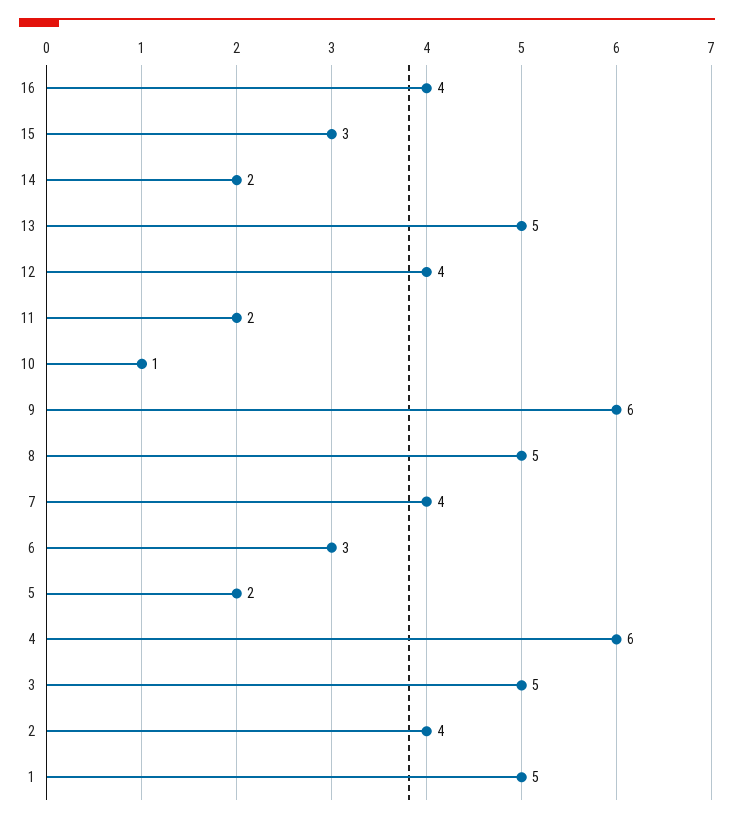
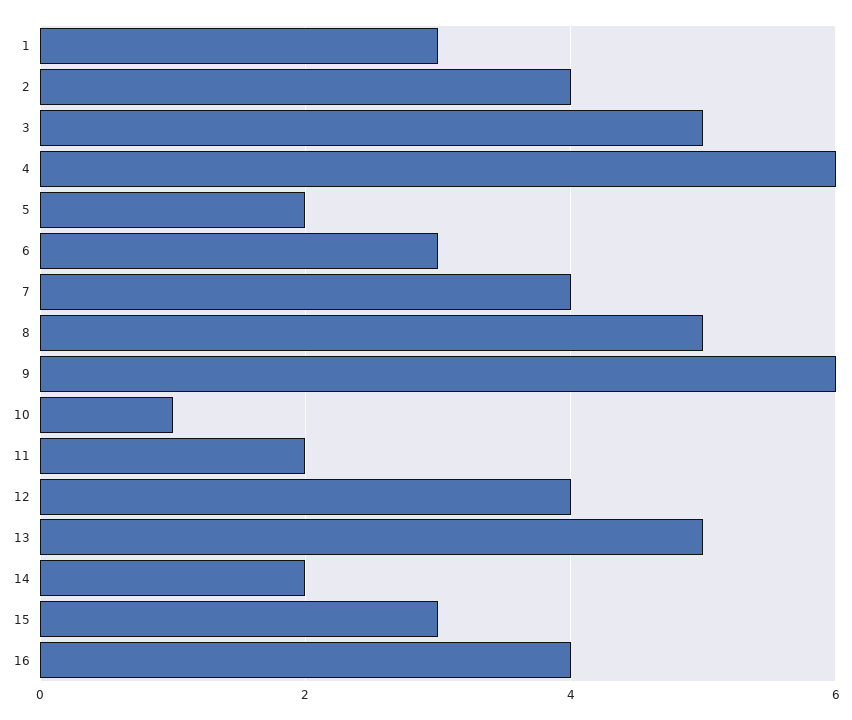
  {
    "16": 4,
    "15": 3,
    "14": 2,
    "13": 5,
    "12": 4,
    "11": 2,
    "10": 1,
    "9": 6,
    "8": 5,
    "7": 4,
    "6": 3,
    "5": 2,
    "4": 6,
    "3": 5,
    "2": 4,
-   "1": 5
+   "1": 3
  }

